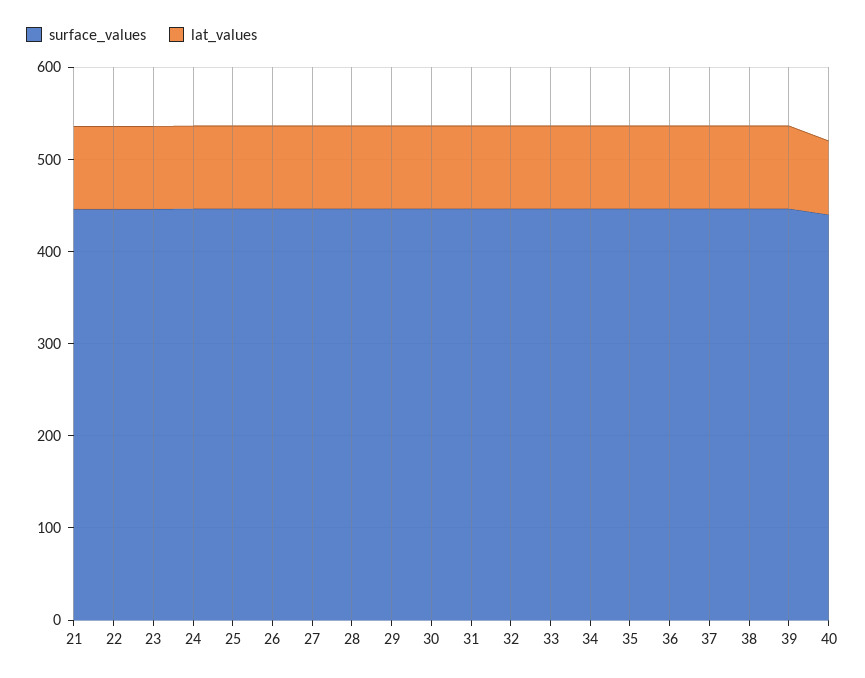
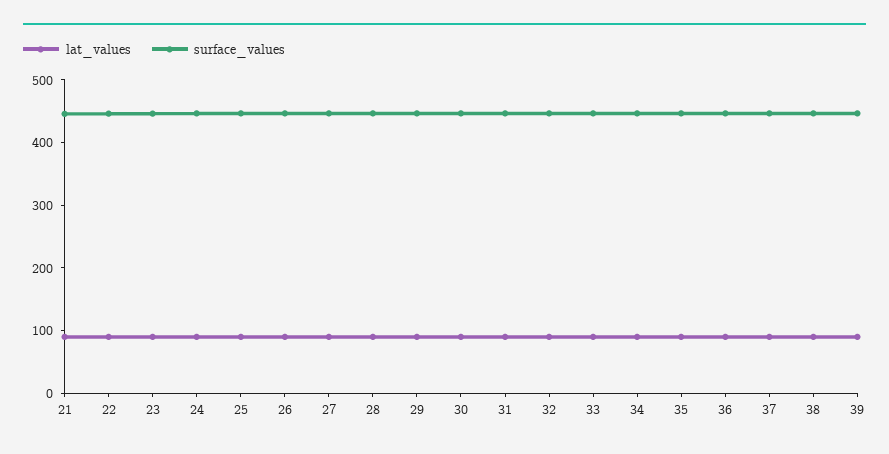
  {
    "surface_values": {
      "21": 440,
      "22": 440,
      "23": 440,
      "24": 440,
      "25": 440,
      "26": 440,
      "27": 440,
      "28": 440,
      "29": 440,
      "30": 440,
      "31": 440,
      "32": 440,
      "33": 440,
      "34": 440,
      "35": 440,
      "36": 440,
      "37": 440,
      "38": 440,
-     "39": 440,
+     "39": 440
-     "40": 440
    },
    "lat_values": {
      "21": 80,
      "22": 80,
      "23": 80,
      "24": 80,
      "25": 80,
      "26": 80,
      "27": 80,
      "28": 80,
      "29": 80,
      "30": 80,
      "31": 80,
      "32": 80,
      "33": 80,
      "34": 80,
      "35": 80,
      "36": 80,
      "37": 80,
      "38": 80,
-     "39": 80,
+     "39": 80
-     "40": 80
    }
  }

